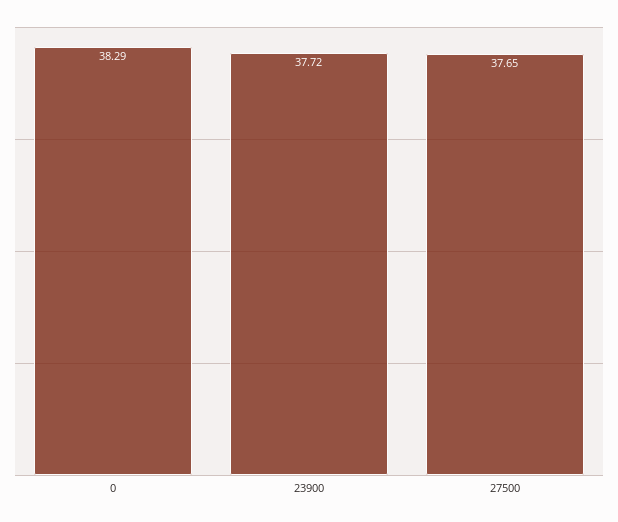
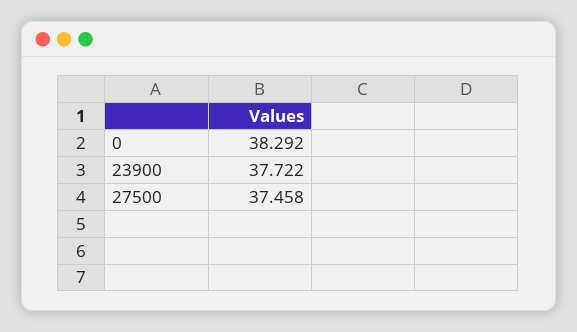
  {
    "0": 38.292,
    "23900": 37.722,
-   "27500": 37.65
+   "27500": 37.458
  }

